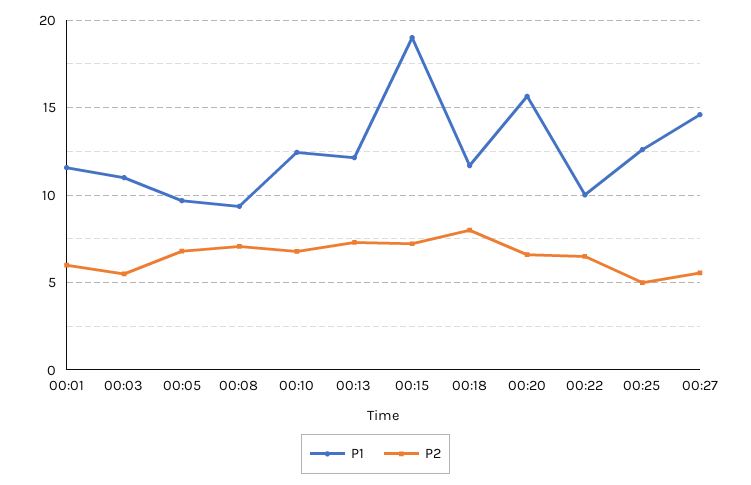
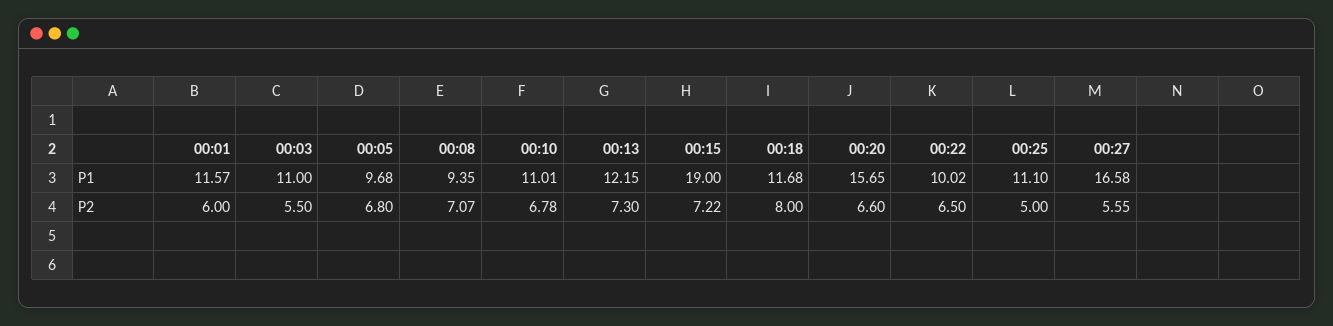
  {
    "P1": {
      "00:01": 11.57,
      "00:03": 11,
      "00:05": 9.68,
      "00:08": 9.35,
-     "00:10": 12.5,
+     "00:10": 11.01,
      "00:13": 12.15,
      "00:15": 19,
      "00:18": 11.68,
      "00:20": 15.65,
      "00:22": 10.02,
-     "00:25": 12.5,
+     "00:25": 11.1,
-     "00:27": 14.5
+     "00:27": 16.58
    },
    "P2": {
      "00:01": 6,
      "00:03": 5.5,
      "00:05": 6.8,
      "00:08": 7.07,
      "00:10": 6.78,
      "00:13": 7.3,
      "00:15": 7.22,
      "00:18": 8,
      "00:20": 6.6,
      "00:22": 6.5,
      "00:25": 5,
      "00:27": 5.55
    }
  }

